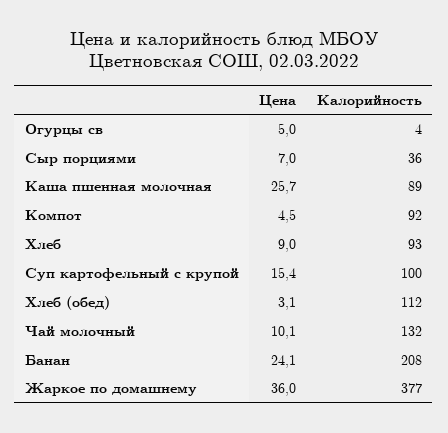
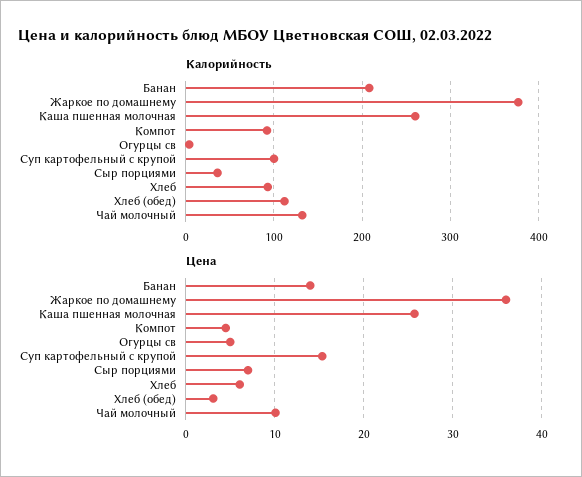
  {
    "Цена": {
      "Огурцы св": 5,
      "Сыр порциями": 7,
      "Каша пшенная молочная": 25.7,
      "Компот": 4.5,
-     "Хлеб": 9,
+     "Хлеб": 6,
      "Суп картофельный с крупой": 15.4,
      "Хлеб (обед)": 3.1,
      "Чай молочный": 10.1,
-     "Банан": 24.1,
+     "Банан": 14,
      "Жаркое по домашнему": 36
    },
    "Калорийность": {
      "Огурцы св": 4,
      "Сыр порциями": 36,
-     "Каша пшенная молочная": 89,
+     "Каша пшенная молочная": 260,
      "Компот": 92,
      "Хлеб": 93,
      "Суп картофельный с крупой": 100,
      "Хлеб (обед)": 112,
      "Чай молочный": 132,
      "Банан": 208,
      "Жаркое по домашнему": 377
    }
  }

